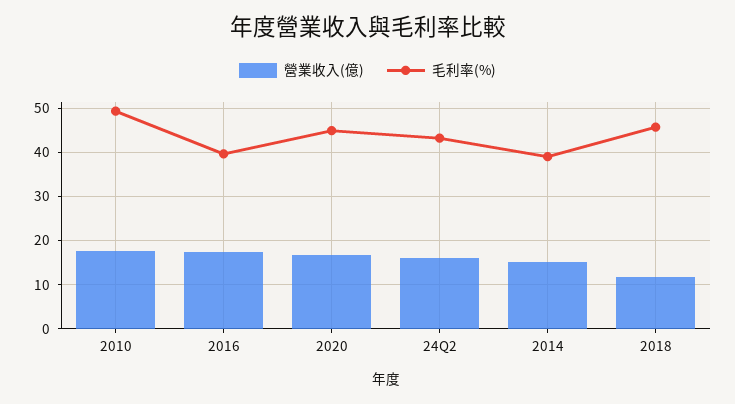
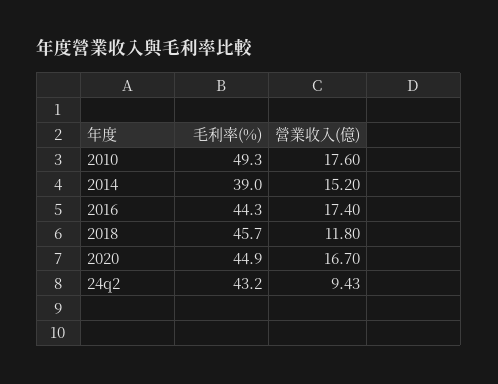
  {
    "營業收入(億)": {
      "2010": 17.6,
      "2016": 17.4,
      "2020": 16.7,
-     "24Q2": 16,
+     "24Q2": 9.43,
      "2014": 15.2,
      "2018": 11.8
    },
    "毛利率(%)": {
      "2010": 49.3,
-     "2016": 40,
+     "2016": 44.3,
      "2020": 44.9,
      "24Q2": 43.2,
      "2014": 39,
      "2018": 45.7
    }
  }

